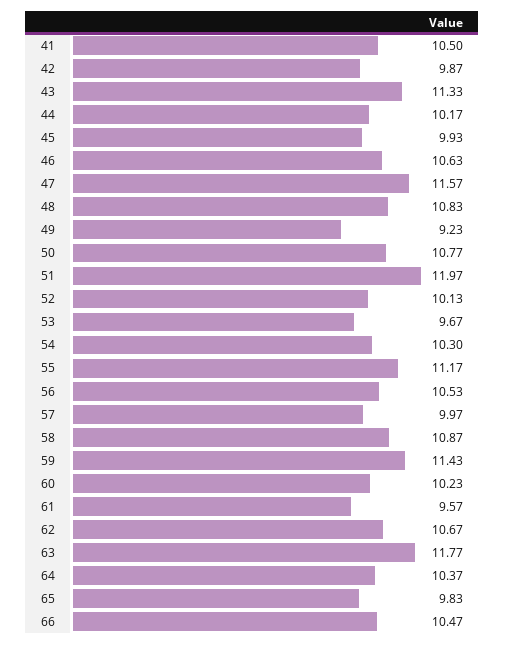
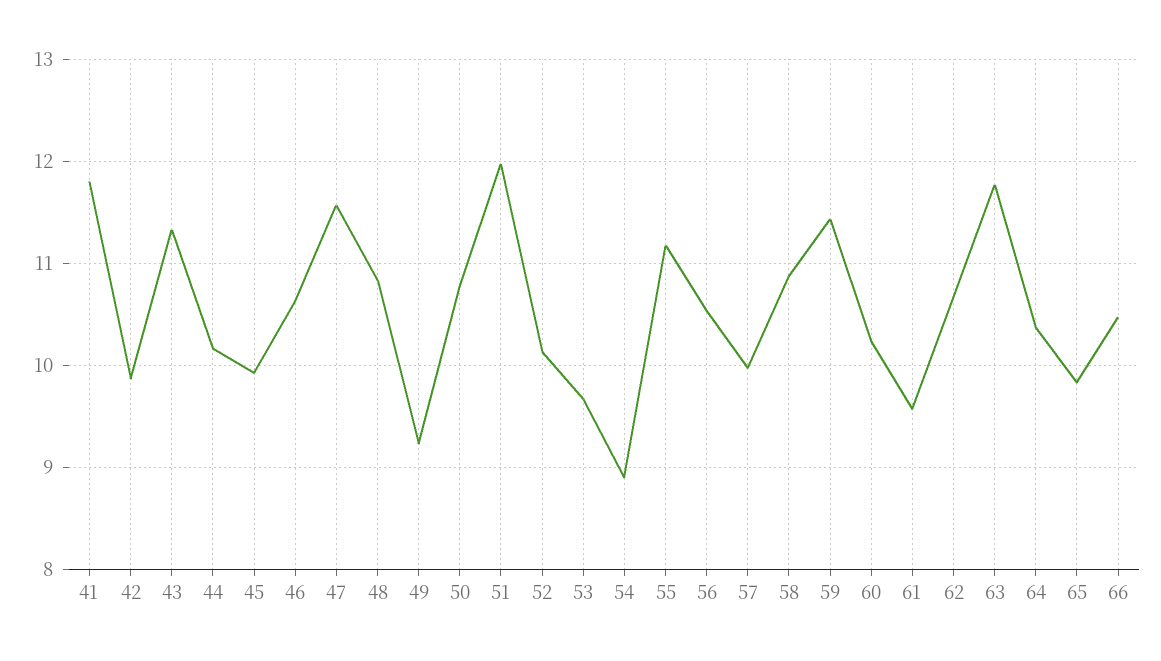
  {
-   "41": 10.5,
+   "41": 11.8,
    "42": 9.87,
    "43": 11.33,
    "44": 10.17,
    "45": 9.93,
    "46": 10.63,
    "47": 11.57,
    "48": 10.83,
    "49": 9.23,
    "50": 10.77,
    "51": 11.97,
    "52": 10.13,
    "53": 9.67,
-   "54": 10.3,
+   "54": 8.9,
    "55": 11.17,
    "56": 10.53,
    "57": 9.97,
    "58": 10.87,
    "59": 11.43,
    "60": 10.23,
    "61": 9.57,
    "62": 10.67,
    "63": 11.77,
    "64": 10.37,
    "65": 9.83,
    "66": 10.47
  }

